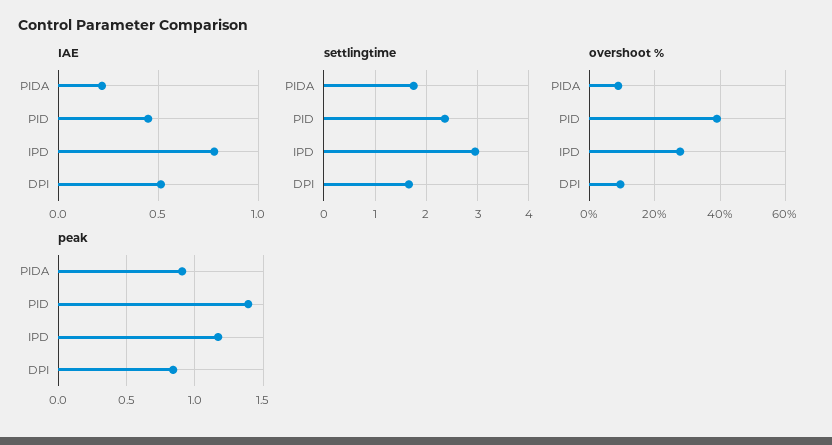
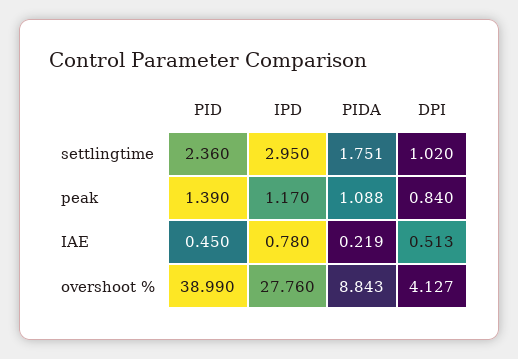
  {
    "IAE": {
      "PIDA": 0.219,
      "PID": 0.45,
      "IPD": 0.78,
      "DPI": 0.513
    },
    "settlingtime": {
      "PIDA": 1.751,
      "PID": 2.36,
      "IPD": 2.95,
-     "DPI": 1.6
+     "DPI": 1.02
    },
    "overshoot %": {
      "PIDA": 8.843,
      "PID": 38.99,
      "IPD": 27.76,
-     "DPI": 10
+     "DPI": 4.127
    },
    "peak": {
-     "PIDA": 0.9,
+     "PIDA": 1.088,
      "PID": 1.39,
      "IPD": 1.17,
      "DPI": 0.84
    }
  }

